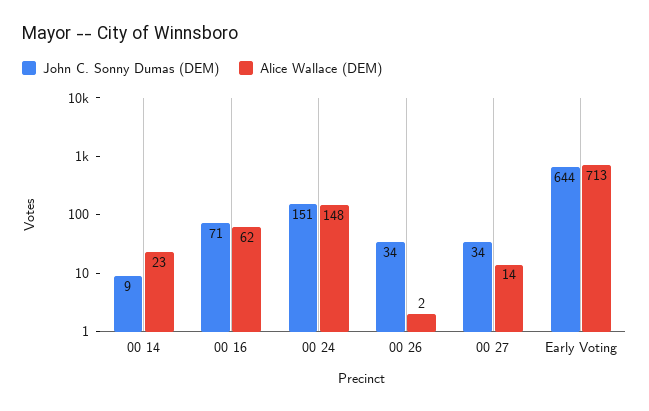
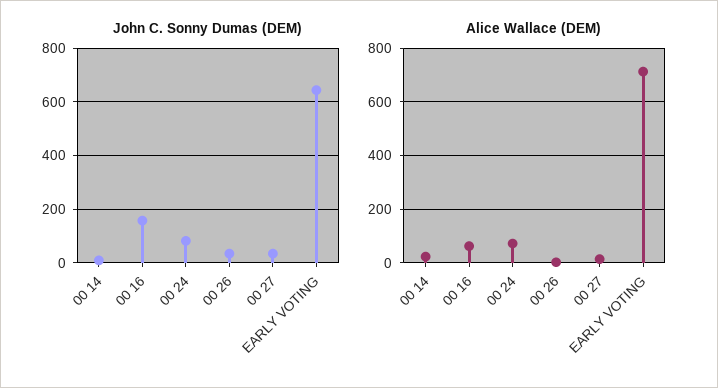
  {
    "John C. Sonny Dumas (DEM)": {
      "00 14": 9,
-     "00 16": 71,
+     "00 16": 150,
-     "00 24": 151,
+     "00 24": 75,
      "00 26": 34,
      "00 27": 34,
      "Early Voting": 644
    },
    "Alice Wallace (DEM)": {
      "00 14": 23,
      "00 16": 62,
-     "00 24": 148,
+     "00 24": 75,
      "00 26": 2,
      "00 27": 14,
      "Early Voting": 713
    }
  }

